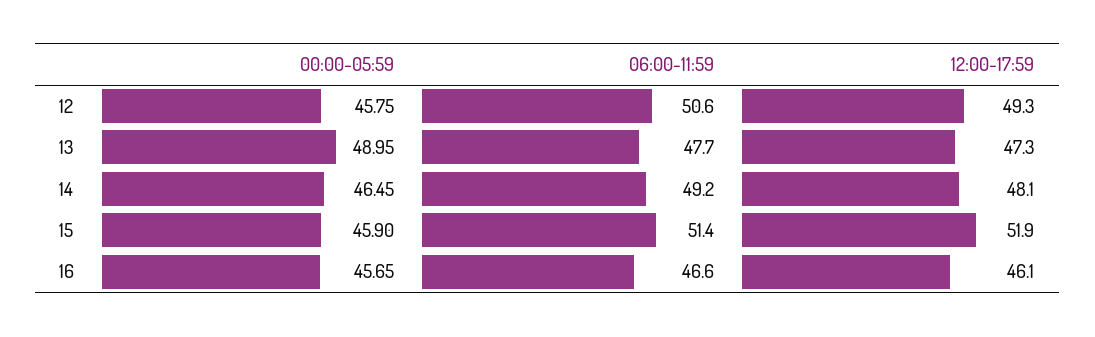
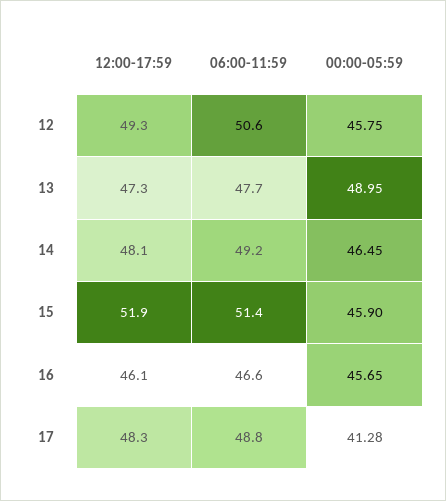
  {
    "00:00-05:59": {
      "12": 45.75,
      "13": 48.95,
      "14": 46.45,
      "15": 45.9,
-     "16": 45.65
+     "16": 45.65,
+     "17": 41.28
    },
    "06:00-11:59": {
      "12": 50.6,
      "13": 47.7,
      "14": 49.2,
      "15": 51.4,
-     "16": 46.6
+     "16": 46.6,
+     "17": 48.8
    },
    "12:00-17:59": {
      "12": 49.3,
      "13": 47.3,
      "14": 48.1,
      "15": 51.9,
-     "16": 46.1
+     "16": 46.1,
+     "17": 48.3
    }
  }

